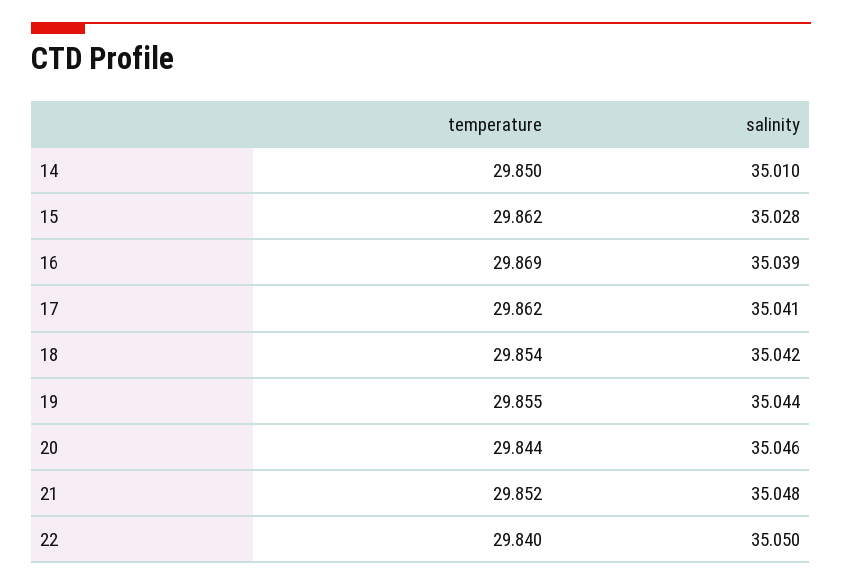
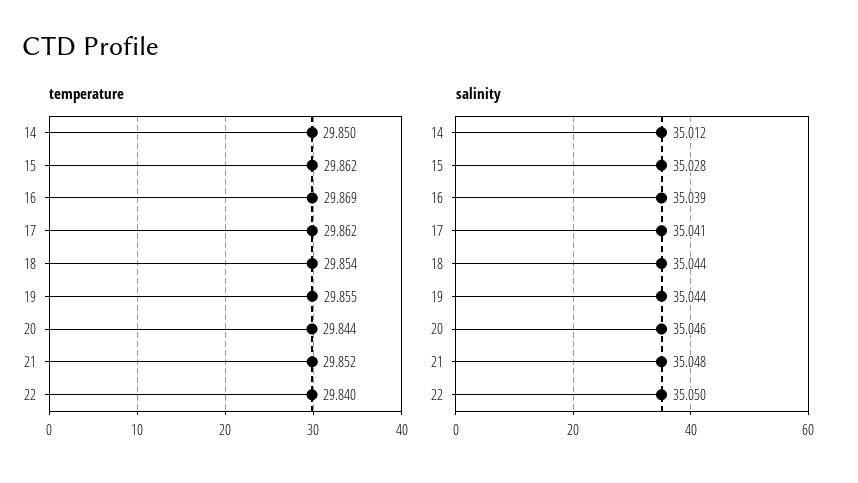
  {
    "temperature": {
      "14": 29.85,
      "15": 29.862,
      "16": 29.869,
      "17": 29.862,
      "18": 29.854,
      "19": 29.855,
      "20": 29.844,
      "21": 29.852,
      "22": 29.84
    },
    "salinity": {
-     "14": 35.01,
+     "14": 35.012,
      "15": 35.028,
      "16": 35.039,
      "17": 35.041,
-     "18": 35.042,
+     "18": 35.044,
      "19": 35.044,
      "20": 35.046,
      "21": 35.048,
      "22": 35.05
    }
  }

